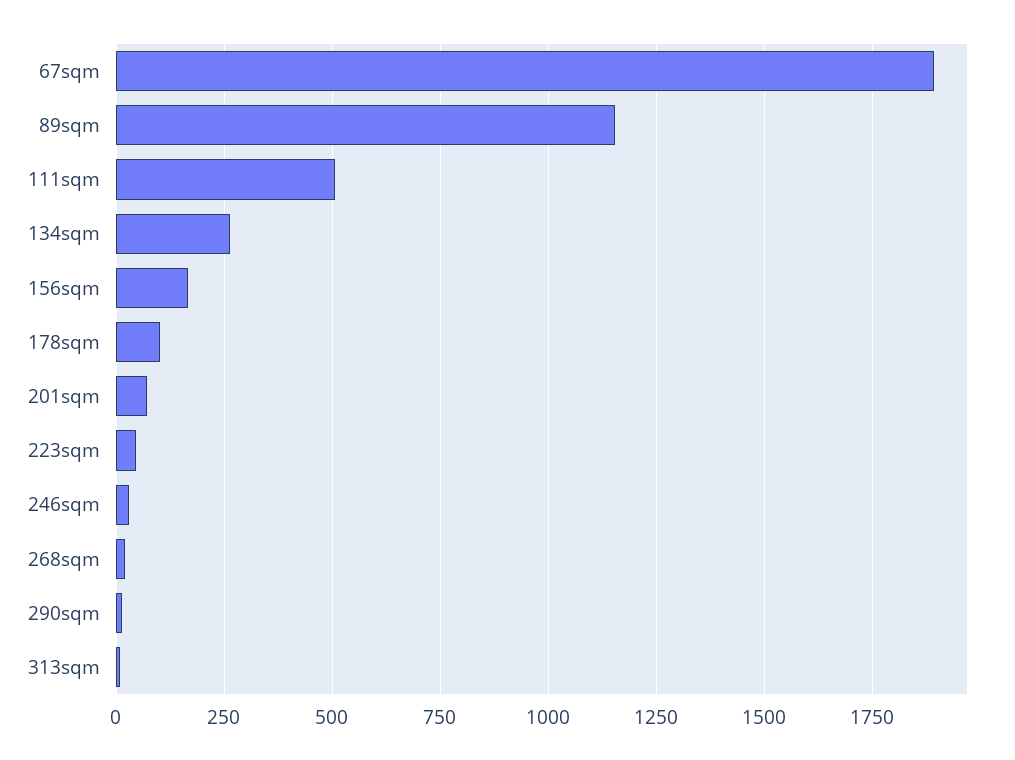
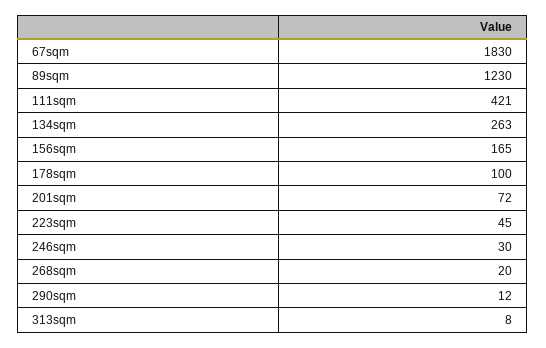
  {
-   "67sqm": 1900,
+   "67sqm": 1830,
-   "89sqm": 1150,
+   "89sqm": 1230,
-   "111sqm": 500,
+   "111sqm": 421,
    "134sqm": 263,
    "156sqm": 165,
    "178sqm": 100,
    "201sqm": 72,
    "223sqm": 45,
    "246sqm": 30,
    "268sqm": 20,
    "290sqm": 12,
    "313sqm": 8
  }

